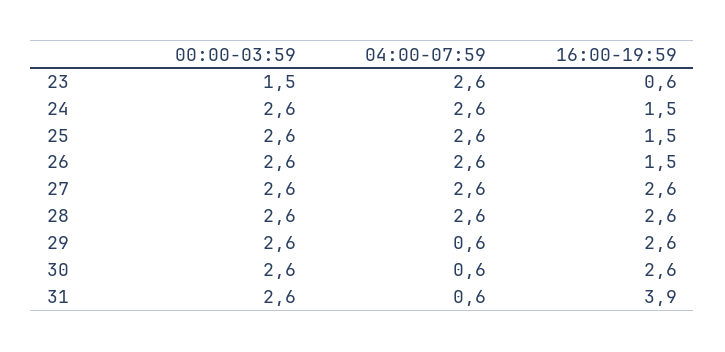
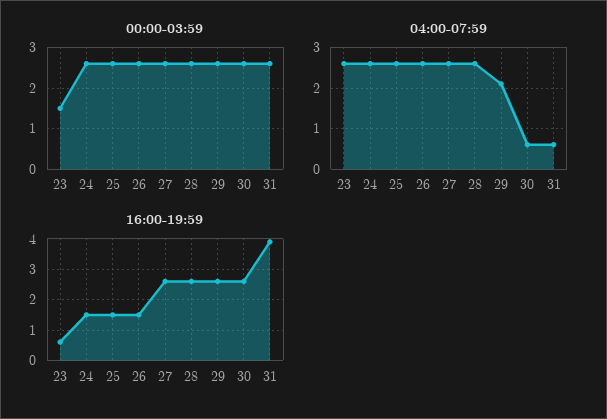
  {
    "00:00-03:59": {
      "23": 1.5,
      "24": 2.6,
      "25": 2.6,
      "26": 2.6,
      "27": 2.6,
      "28": 2.6,
      "29": 2.6,
      "30": 2.6,
      "31": 2.6
    },
    "04:00-07:59": {
      "23": 2.6,
      "24": 2.6,
      "25": 2.6,
      "26": 2.6,
      "27": 2.6,
      "28": 2.6,
-     "29": 0.6,
+     "29": 2,
      "30": 0.6,
      "31": 0.6
    },
    "16:00-19:59": {
      "23": 0.6,
      "24": 1.5,
      "25": 1.5,
      "26": 1.5,
      "27": 2.6,
      "28": 2.6,
      "29": 2.6,
      "30": 2.6,
      "31": 3.9
    }
  }

